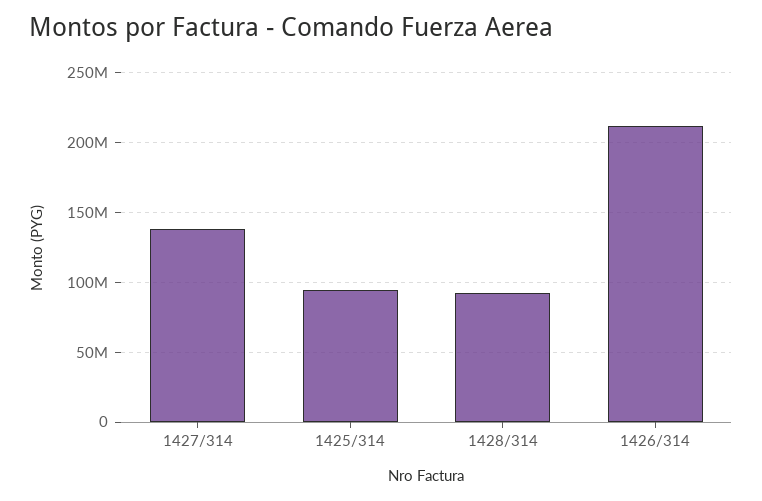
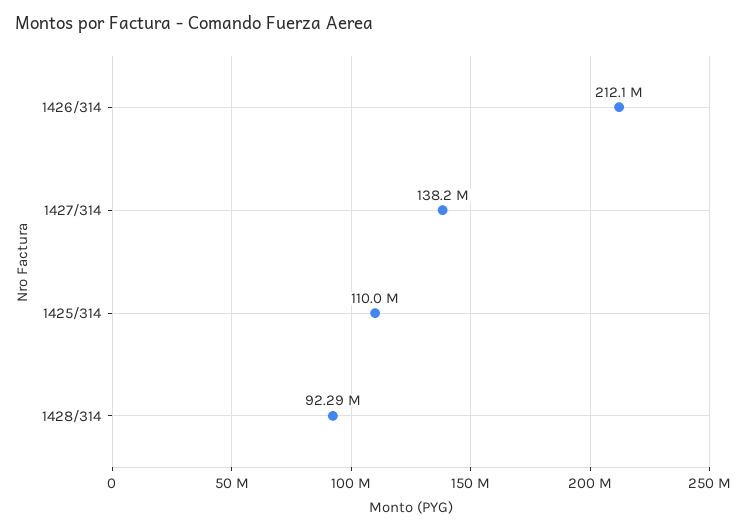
  {
    "1427/314": 138200000,
-   "1425/314": 95000000,
+   "1425/314": 110000000,
    "1428/314": 92290000,
    "1426/314": 212100000
  }

